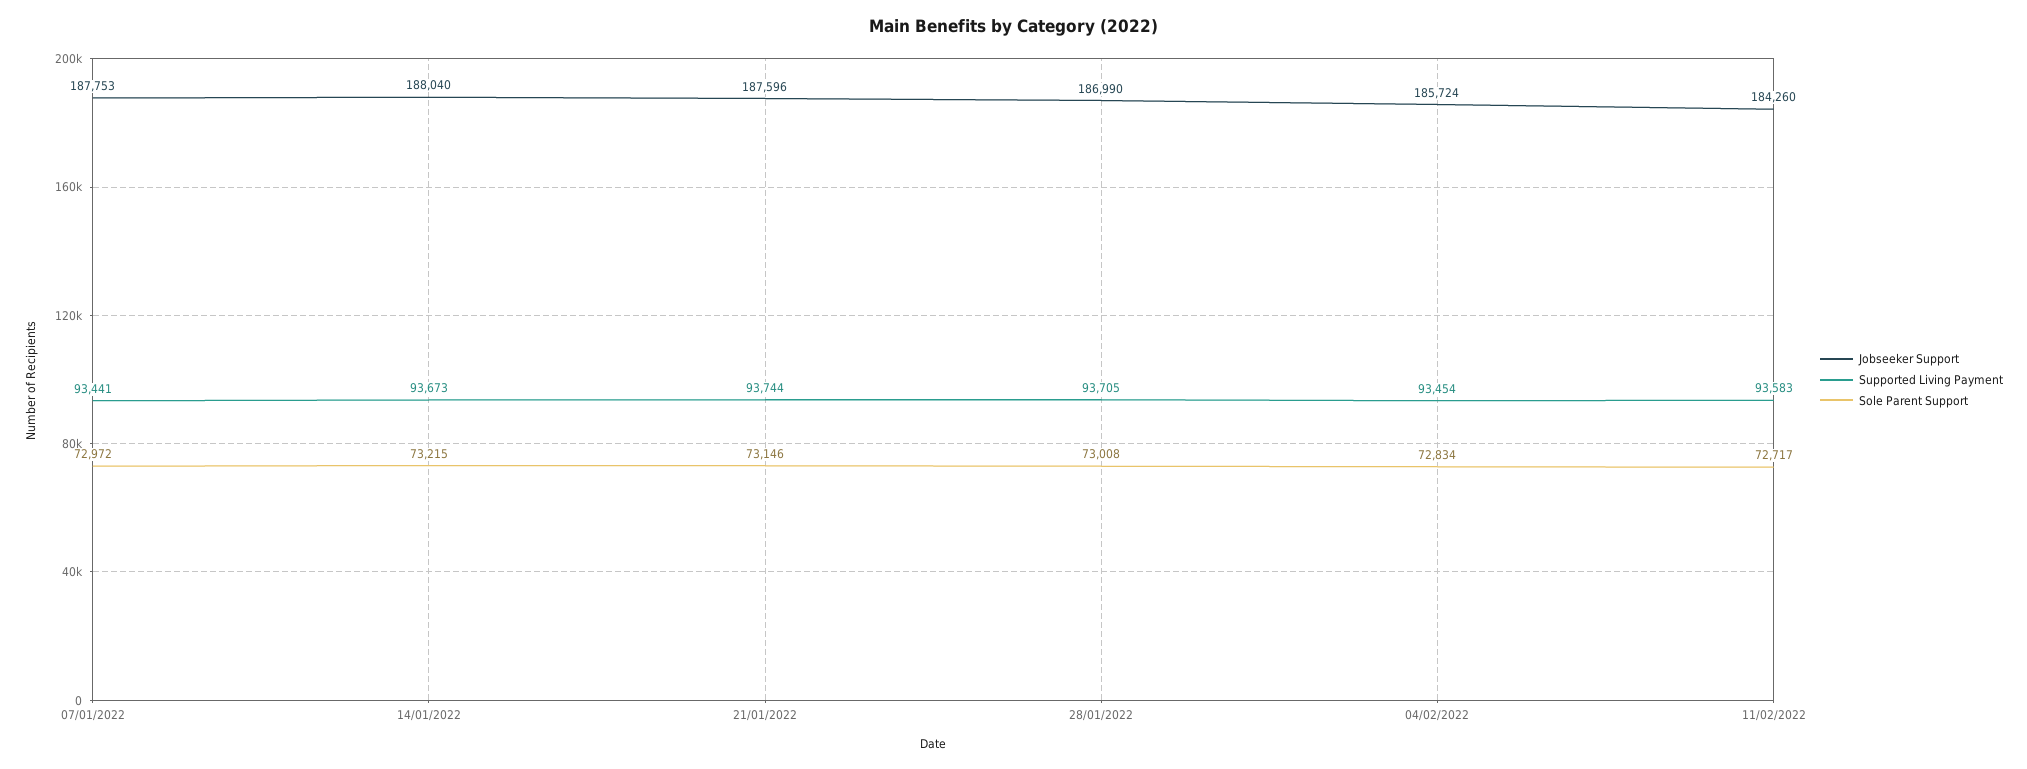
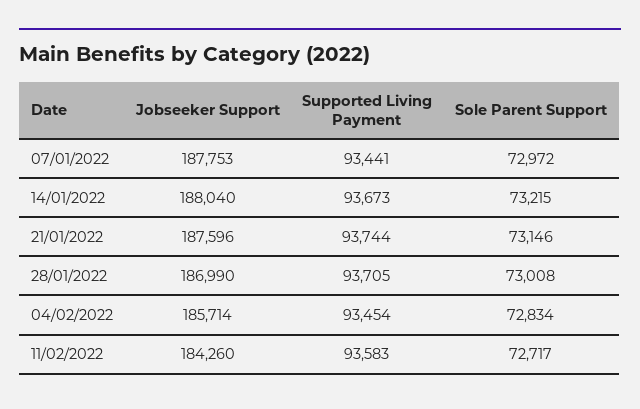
  {
    "Jobseeker Support": {
      "07/01/2022": 187753,
      "14/01/2022": 188040,
      "21/01/2022": 187596,
      "28/01/2022": 186990,
-     "04/02/2022": 185724,
+     "04/02/2022": 185714,
      "11/02/2022": 184260
    },
    "Supported Living Payment": {
      "07/01/2022": 93441,
      "14/01/2022": 93673,
      "21/01/2022": 93744,
      "28/01/2022": 93705,
      "04/02/2022": 93454,
      "11/02/2022": 93583
    },
    "Sole Parent Support": {
      "07/01/2022": 72972,
      "14/01/2022": 73215,
      "21/01/2022": 73146,
      "28/01/2022": 73008,
      "04/02/2022": 72834,
      "11/02/2022": 72717
    }
  }

